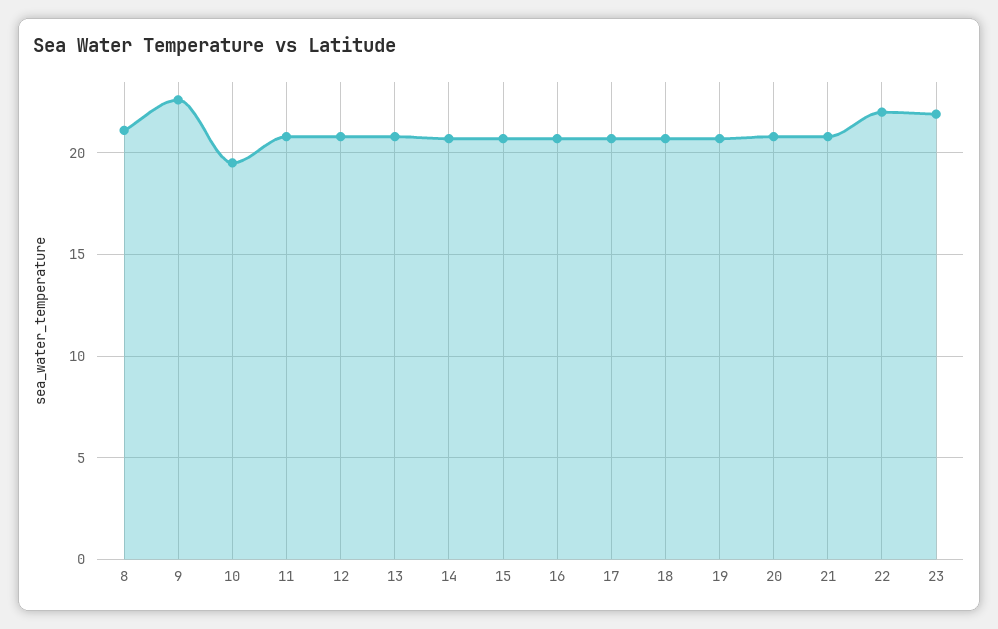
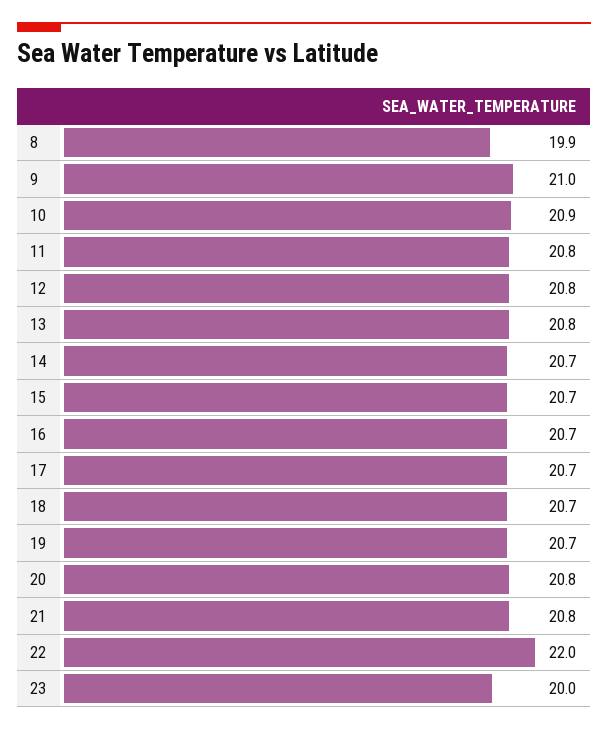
  {
-   "8": 21,
+   "8": 19.9,
-   "9": 22.5,
+   "9": 21,
-   "10": 19.5,
+   "10": 20.9,
    "11": 20.8,
    "12": 20.8,
    "13": 20.8,
    "14": 20.7,
    "15": 20.7,
    "16": 20.7,
    "17": 20.7,
    "18": 20.7,
    "19": 20.7,
    "20": 20.8,
    "21": 20.8,
    "22": 22,
-   "23": 22
+   "23": 20
  }

